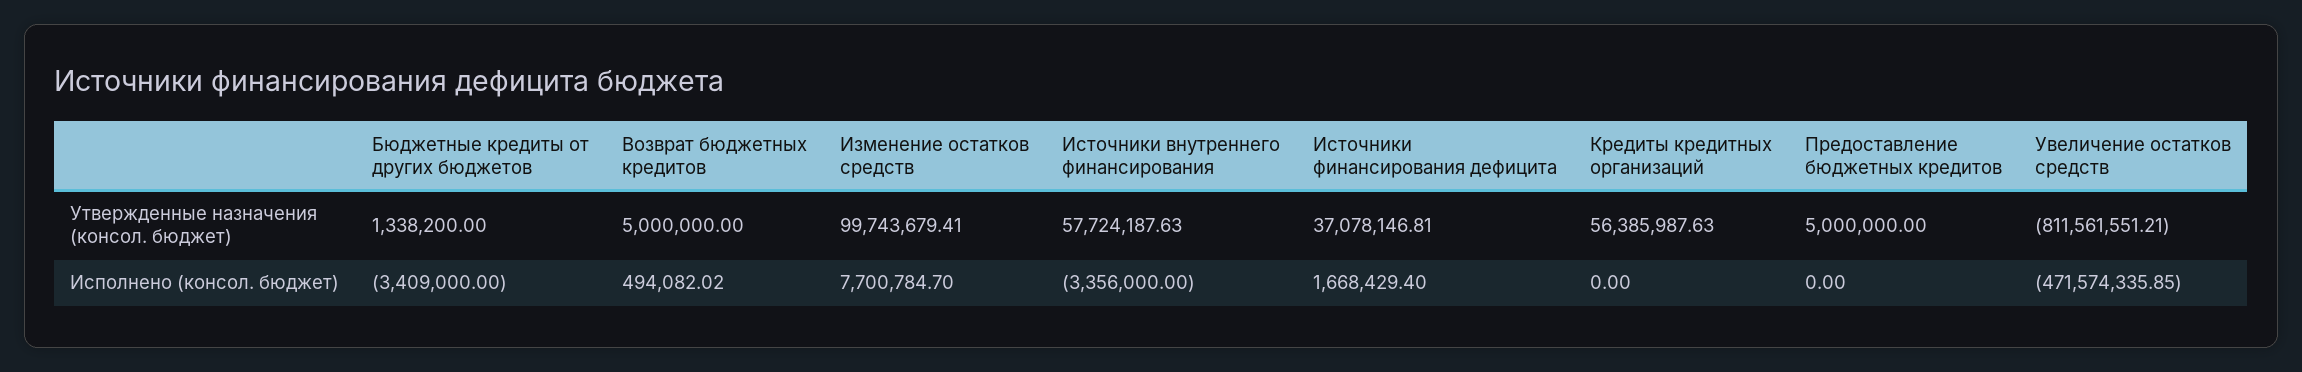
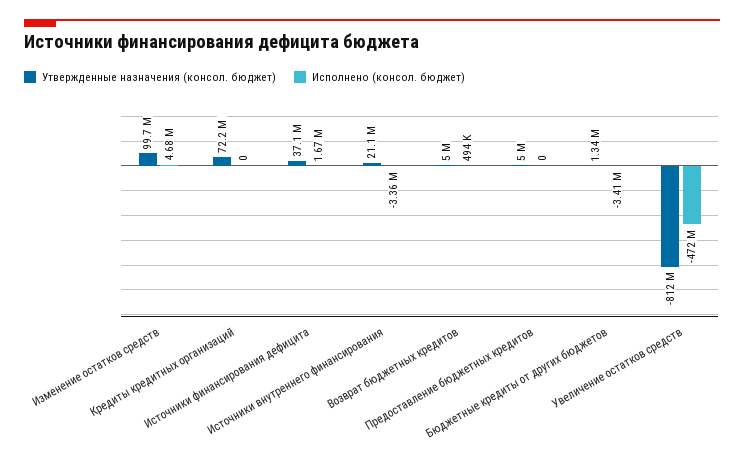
  {
    "Утвержденные назначения (консол. бюджет)": {
      "Бюджетные кредиты от других бюджетов": 1338200,
      "Возврат бюджетных кредитов": 5000000,
      "Изменение остатков средств": 99743679.41,
-     "Источники внутреннего финансирования": 57724187.63,
+     "Источники внутреннего финансирования": 21100000,
      "Источники финансирования дефицита": 37078146.81,
-     "Кредиты кредитных организаций": 56385987.63,
+     "Кредиты кредитных организаций": 72200000,
      "Предоставление бюджетных кредитов": 5000000,
      "Увеличение остатков средств": -811561551.21
    },
    "Исполнено (консол. бюджет)": {
      "Бюджетные кредиты от других бюджетов": -3409000,
      "Возврат бюджетных кредитов": 494082.02,
-     "Изменение остатков средств": 7700784.7,
+     "Изменение остатков средств": 4680000,
      "Источники внутреннего финансирования": -3356000,
      "Источники финансирования дефицита": 1668429.4,
      "Кредиты кредитных организаций": 0,
      "Предоставление бюджетных кредитов": 0,
      "Увеличение остатков средств": -471574335.85
    }
  }

